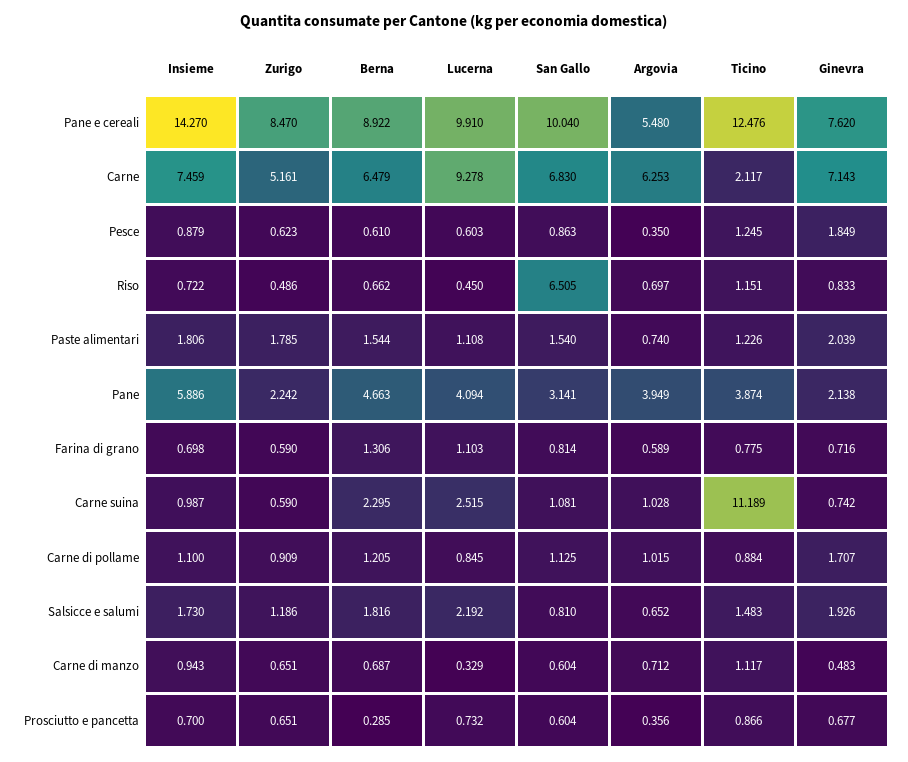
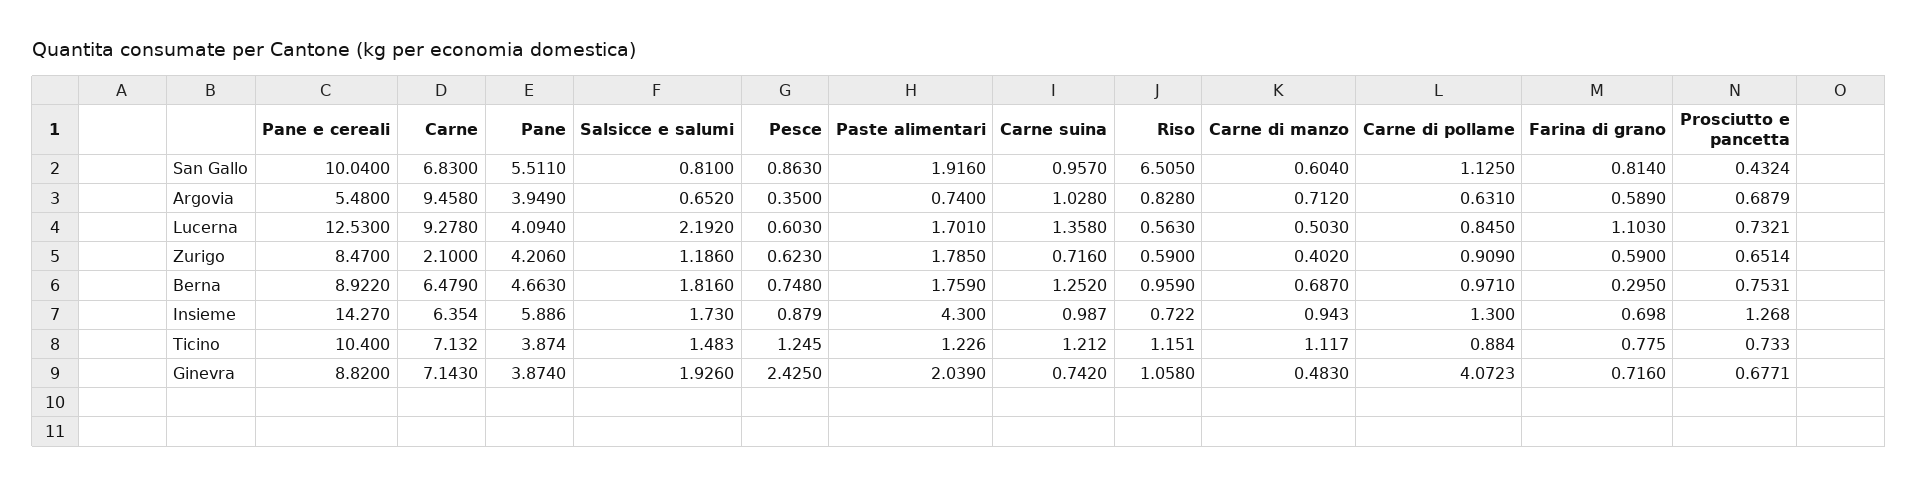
  {
    "Insieme": {
      "Pane e cereali": 14.27,
-     "Carne": 7.459,
+     "Carne": 6.354,
      "Pesce": 0.879,
      "Riso": 0.722,
-     "Paste alimentari": 1.806,
+     "Paste alimentari": 4.3,
      "Pane": 5.886,
      "Farina di grano": 0.698,
      "Carne suina": 0.987,
-     "Carne di pollame": 1.1,
+     "Carne di pollame": 1.3,
      "Salsicce e salumi": 1.73,
      "Carne di manzo": 0.943,
-     "Prosciutto e pancetta": 0.7
+     "Prosciutto e pancetta": 1.268
    },
    "Zurigo": {
      "Pane e cereali": 8.47,
-     "Carne": 5.161,
+     "Carne": 2.1,
      "Pesce": 0.623,
-     "Riso": 0.486,
+     "Riso": 0.59,
      "Paste alimentari": 1.785,
-     "Pane": 2.242,
+     "Pane": 4.206,
      "Farina di grano": 0.59,
-     "Carne suina": 0.59,
+     "Carne suina": 0.716,
      "Carne di pollame": 0.909,
      "Salsicce e salumi": 1.186,
-     "Carne di manzo": 0.651,
+     "Carne di manzo": 0.402,
      "Prosciutto e pancetta": 0.6514
    },
    "Berna": {
      "Pane e cereali": 8.922,
      "Carne": 6.479,
-     "Pesce": 0.61,
+     "Pesce": 0.748,
-     "Riso": 0.662,
+     "Riso": 0.959,
-     "Paste alimentari": 1.544,
+     "Paste alimentari": 1.759,
      "Pane": 4.663,
-     "Farina di grano": 1.306,
+     "Farina di grano": 0.295,
-     "Carne suina": 2.295,
+     "Carne suina": 1.252,
-     "Carne di pollame": 1.205,
+     "Carne di pollame": 0.971,
      "Salsicce e salumi": 1.816,
      "Carne di manzo": 0.687,
-     "Prosciutto e pancetta": 0.285
+     "Prosciutto e pancetta": 0.7531
    },
    "Lucerna": {
-     "Pane e cereali": 9.91,
+     "Pane e cereali": 12.53,
      "Carne": 9.278,
      "Pesce": 0.603,
-     "Riso": 0.45,
+     "Riso": 0.563,
-     "Paste alimentari": 1.108,
+     "Paste alimentari": 1.701,
      "Pane": 4.094,
      "Farina di grano": 1.103,
-     "Carne suina": 2.515,
+     "Carne suina": 1.358,
      "Carne di pollame": 0.845,
      "Salsicce e salumi": 2.192,
-     "Carne di manzo": 0.329,
+     "Carne di manzo": 0.503,
      "Prosciutto e pancetta": 0.7321
    },
    "San Gallo": {
      "Pane e cereali": 10.04,
      "Carne": 6.83,
      "Pesce": 0.863,
      "Riso": 6.505,
-     "Paste alimentari": 1.54,
+     "Paste alimentari": 1.916,
-     "Pane": 3.141,
+     "Pane": 5.511,
      "Farina di grano": 0.814,
-     "Carne suina": 1.081,
+     "Carne suina": 0.957,
      "Carne di pollame": 1.125,
      "Salsicce e salumi": 0.81,
      "Carne di manzo": 0.604,
-     "Prosciutto e pancetta": 0.604
+     "Prosciutto e pancetta": 0.4324
    },
    "Argovia": {
      "Pane e cereali": 5.48,
-     "Carne": 6.253,
+     "Carne": 9.458,
      "Pesce": 0.35,
-     "Riso": 0.697,
+     "Riso": 0.828,
      "Paste alimentari": 0.74,
      "Pane": 3.949,
      "Farina di grano": 0.589,
      "Carne suina": 1.028,
-     "Carne di pollame": 1.015,
+     "Carne di pollame": 0.631,
      "Salsicce e salumi": 0.652,
      "Carne di manzo": 0.712,
-     "Prosciutto e pancetta": 0.356
+     "Prosciutto e pancetta": 0.6879
    },
    "Ticino": {
-     "Pane e cereali": 12.476,
+     "Pane e cereali": 10.4,
-     "Carne": 2.117,
+     "Carne": 7.132,
      "Pesce": 1.245,
      "Riso": 1.151,
      "Paste alimentari": 1.226,
      "Pane": 3.874,
      "Farina di grano": 0.775,
-     "Carne suina": 11.189,
+     "Carne suina": 1.212,
      "Carne di pollame": 0.884,
      "Salsicce e salumi": 1.483,
      "Carne di manzo": 1.117,
-     "Prosciutto e pancetta": 0.866
+     "Prosciutto e pancetta": 0.733
    },
    "Ginevra": {
-     "Pane e cereali": 7.62,
+     "Pane e cereali": 8.82,
      "Carne": 7.143,
-     "Pesce": 1.849,
+     "Pesce": 2.425,
-     "Riso": 0.833,
+     "Riso": 1.058,
      "Paste alimentari": 2.039,
-     "Pane": 2.138,
+     "Pane": 3.874,
      "Farina di grano": 0.716,
      "Carne suina": 0.742,
-     "Carne di pollame": 1.707,
+     "Carne di pollame": 4.0723,
      "Salsicce e salumi": 1.926,
      "Carne di manzo": 0.483,
      "Prosciutto e pancetta": 0.6771
    }
  }

